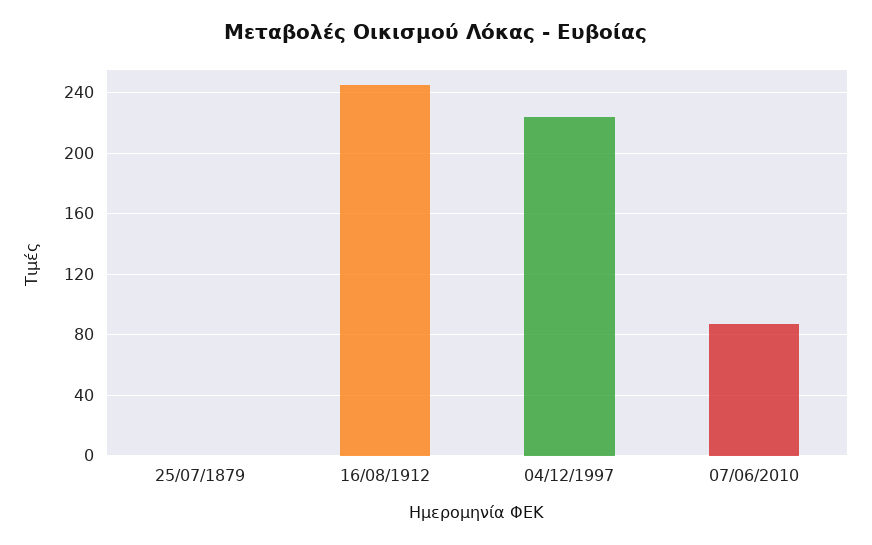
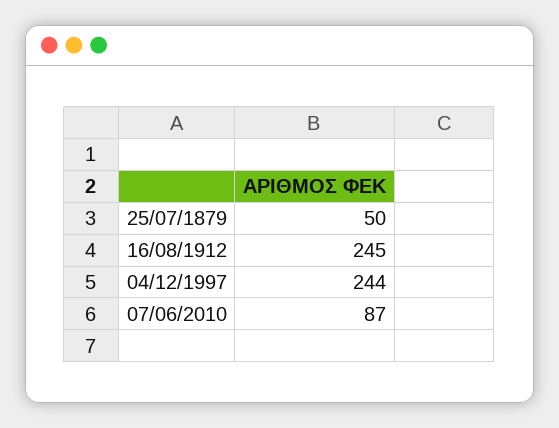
  {
-   "25/07/1879": 0,
+   "25/07/1879": 50,
    "16/08/1912": 245,
-   "04/12/1997": 225,
+   "04/12/1997": 244,
    "07/06/2010": 87
  }

